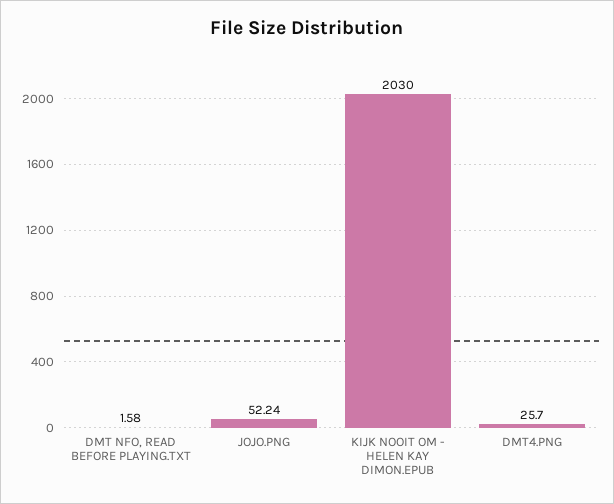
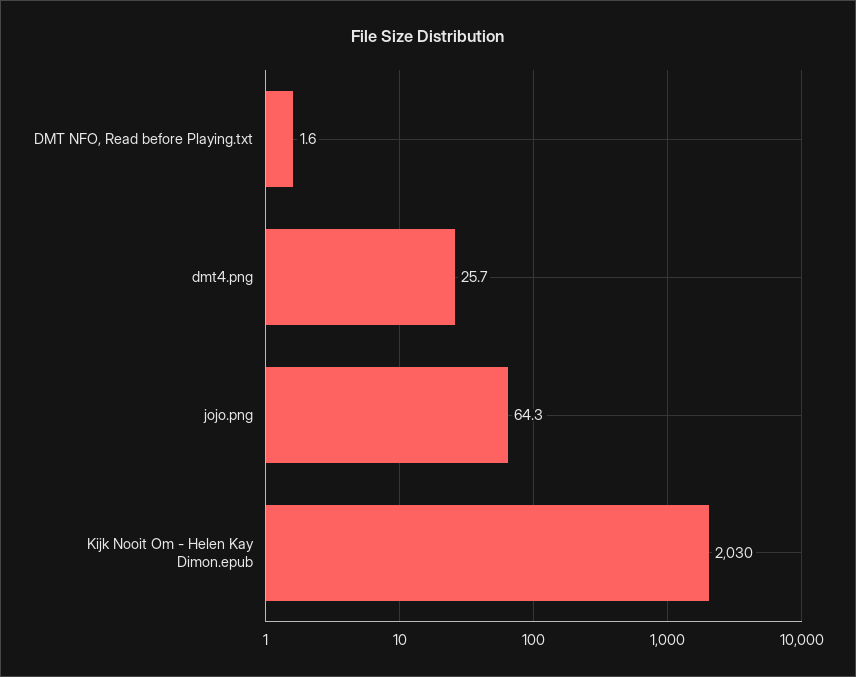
  {
    "DMT NFO, READ BEFORE PLAYING.TXT": 1.58,
-   "JOJO.PNG": 52.24,
+   "JOJO.PNG": 64.3,
    "KIJK NOOIT OM - HELEN KAY DIMON.EPUB": 2030,
    "DMT4.PNG": 25.7
  }

